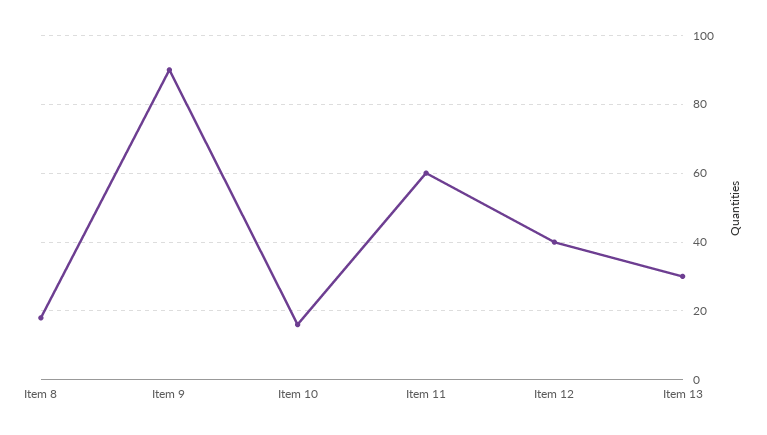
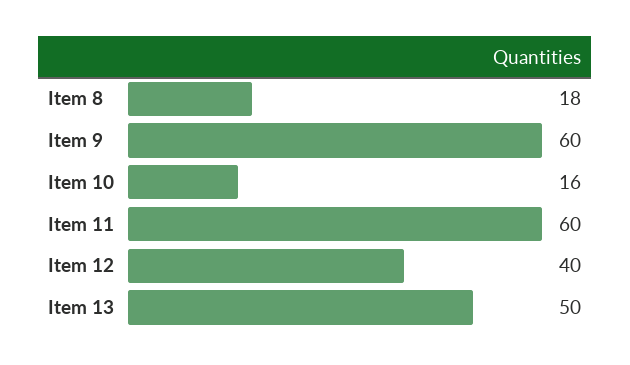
  {
    "Item 8": 18,
-   "Item 9": 90,
+   "Item 9": 60,
    "Item 10": 16,
    "Item 11": 60,
    "Item 12": 40,
-   "Item 13": 30
+   "Item 13": 50
  }

